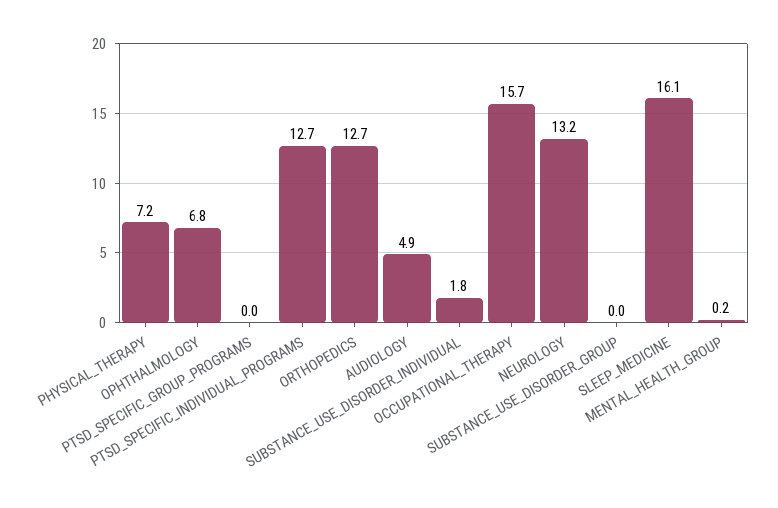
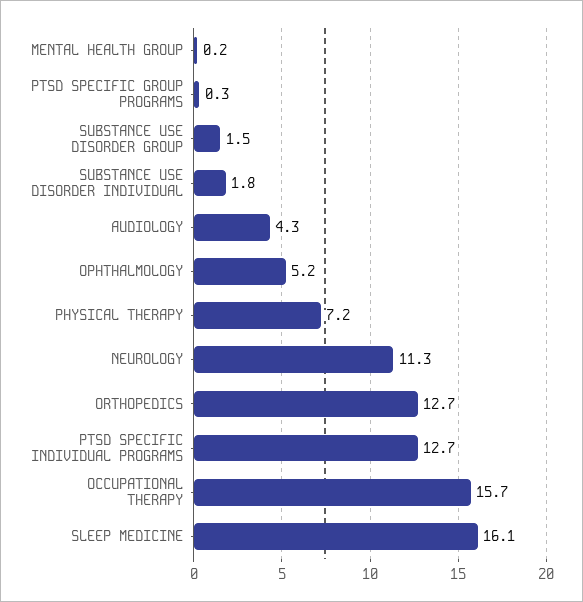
  {
    "PHYSICAL_THERAPY": 7.2,
-   "OPHTHALMOLOGY": 6.8,
+   "OPHTHALMOLOGY": 5.2,
-   "PTSD_SPECIFIC_GROUP_PROGRAMS": 0,
+   "PTSD_SPECIFIC_GROUP_PROGRAMS": 0.3,
    "PTSD_SPECIFIC_INDIVIDUAL_PROGRAMS": 12.7,
    "ORTHOPEDICS": 12.7,
-   "AUDIOLOGY": 4.9,
+   "AUDIOLOGY": 4.3,
    "SUBSTANCE_USE_DISORDER_INDIVIDUAL": 1.8,
    "OCCUPATIONAL_THERAPY": 15.7,
-   "NEUROLOGY": 13.2,
+   "NEUROLOGY": 11.3,
-   "SUBSTANCE_USE_DISORDER_GROUP": 0,
+   "SUBSTANCE_USE_DISORDER_GROUP": 1.5,
    "SLEEP_MEDICINE": 16.1,
    "MENTAL_HEALTH_GROUP": 0.2
  }

